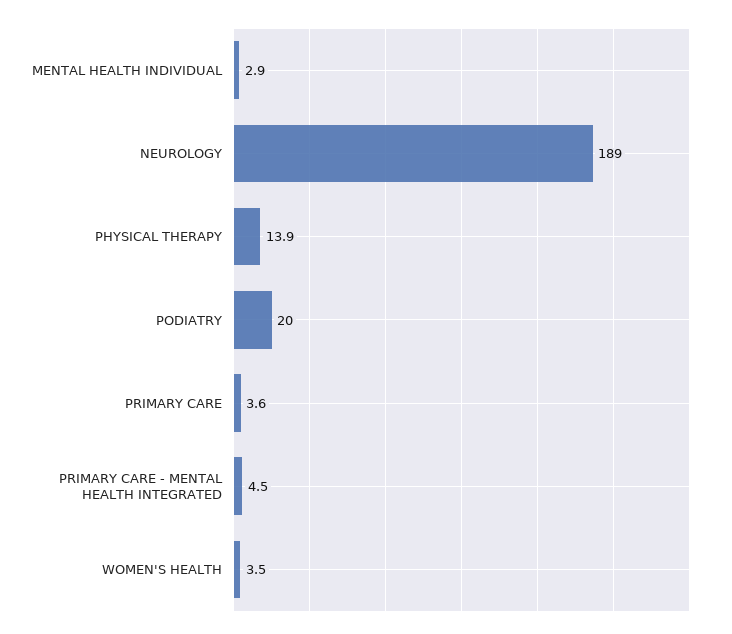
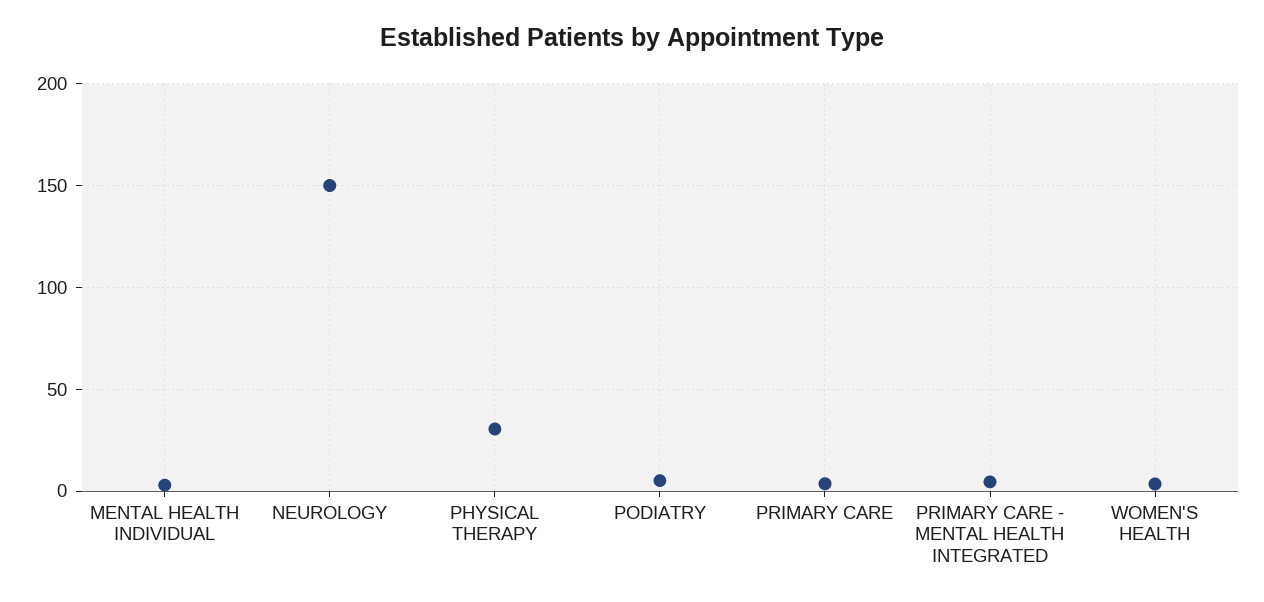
  {
    "MENTAL HEALTH INDIVIDUAL": 2.9,
-   "NEUROLOGY": 189,
+   "NEUROLOGY": 150,
-   "PHYSICAL THERAPY": 13.9,
+   "PHYSICAL THERAPY": 30,
-   "PODIATRY": 20,
+   "PODIATRY": 5,
    "PRIMARY CARE": 3.6,
    "PRIMARY CARE - MENTAL HEALTH INTEGRATED": 4.5,
    "WOMEN'S HEALTH": 3.5
  }

